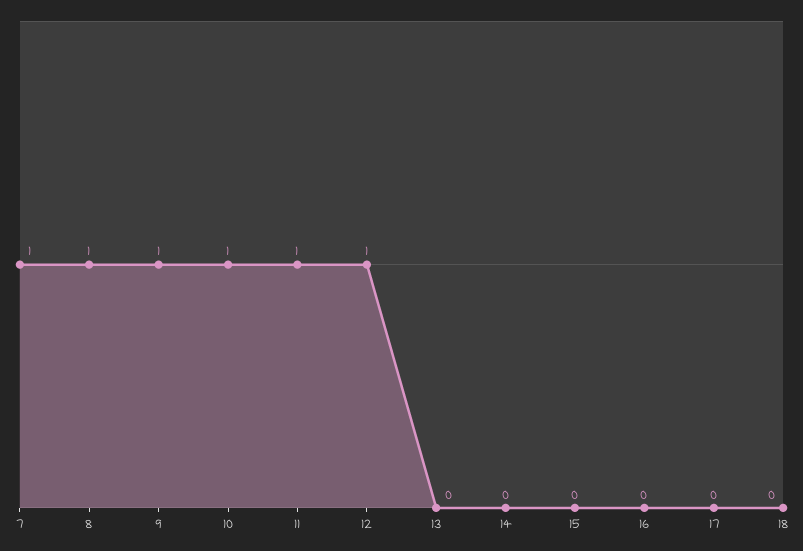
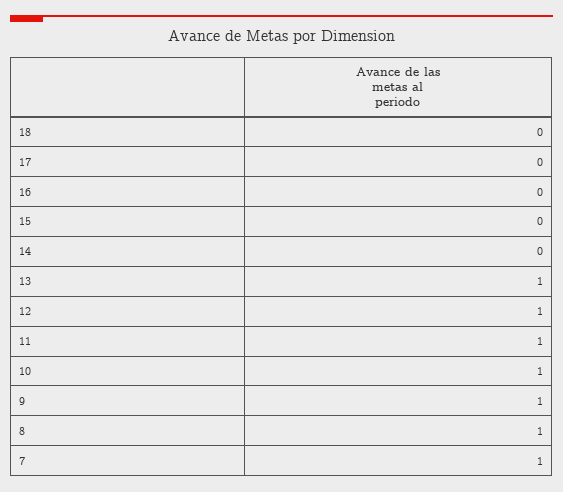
  {
    "7": 1,
    "8": 1,
    "9": 1,
    "10": 1,
    "11": 1,
    "12": 1,
-   "13": 0,
+   "13": 1,
    "14": 0,
    "15": 0,
    "16": 0,
    "17": 0,
    "18": 0
  }

